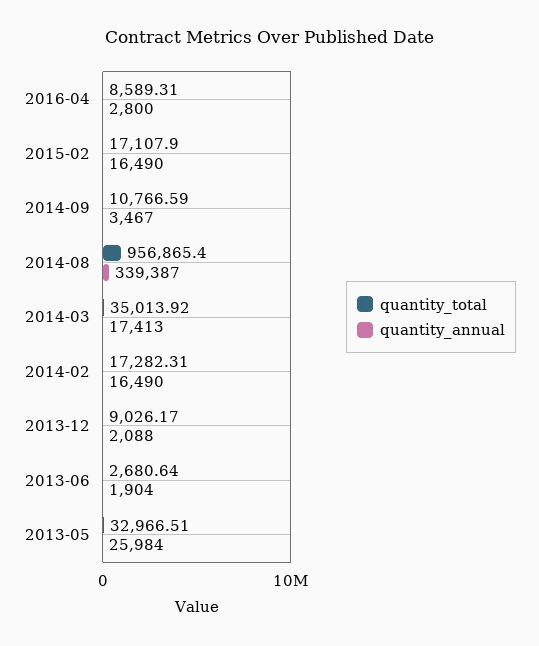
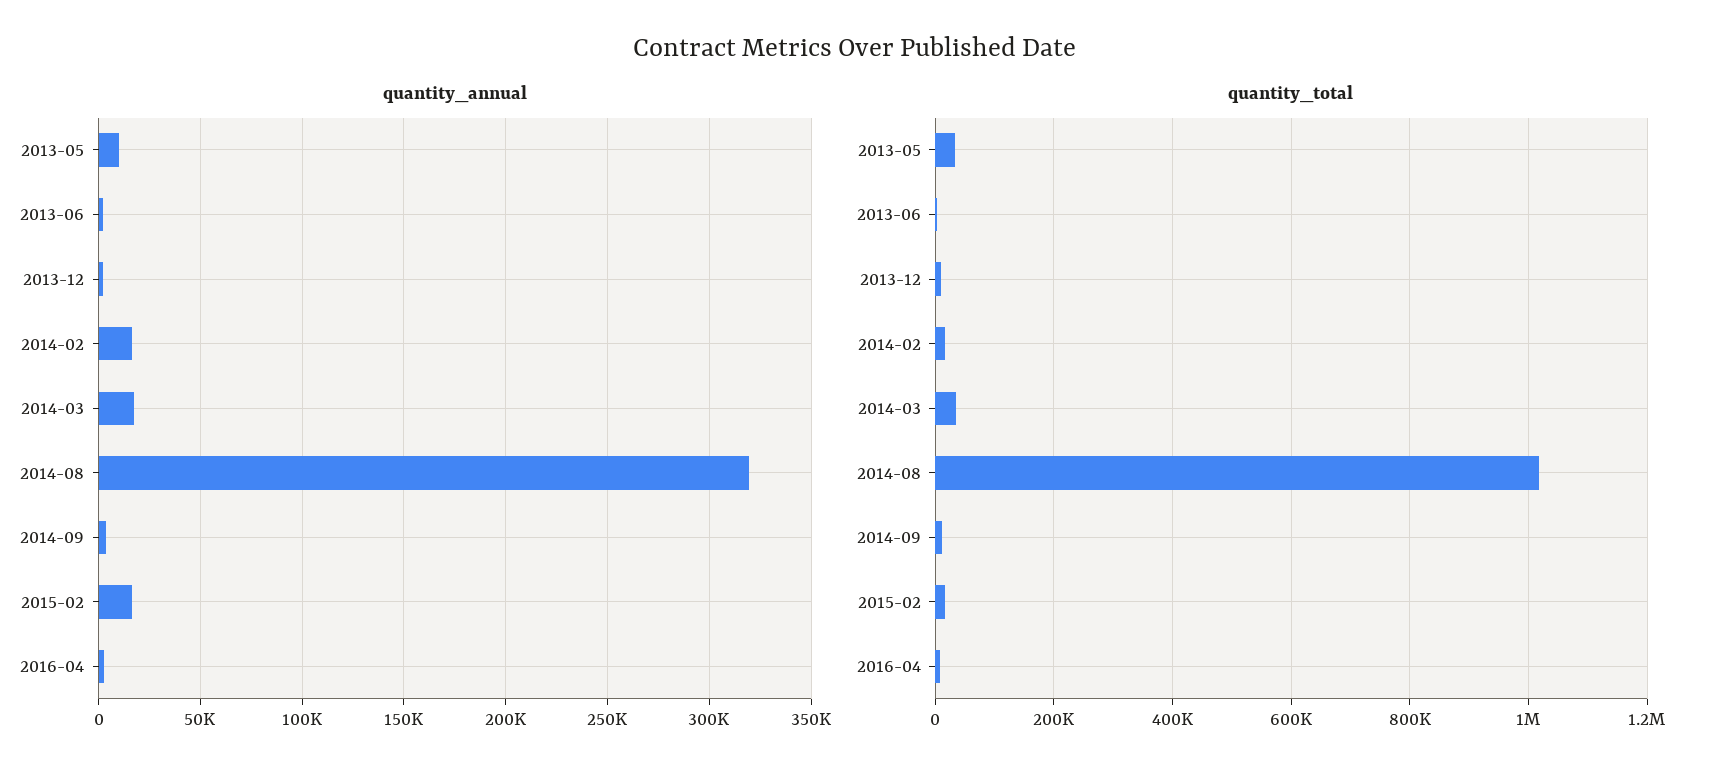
  {
    "quantity_total": {
      "2016-04": 8589.31,
      "2015-02": 17107.9,
      "2014-09": 10766.59,
-     "2014-08": 956865.4,
+     "2014-08": 1020000,
      "2014-03": 35013.92,
      "2014-02": 17282.31,
      "2013-12": 9026.17,
      "2013-06": 2680.64,
      "2013-05": 32966.51
    },
    "quantity_annual": {
      "2016-04": 2800,
      "2015-02": 16490,
      "2014-09": 3467,
-     "2014-08": 339387,
+     "2014-08": 320000,
      "2014-03": 17413,
      "2014-02": 16490,
      "2013-12": 2088,
      "2013-06": 1904,
-     "2013-05": 25984
+     "2013-05": 10000
    }
  }

